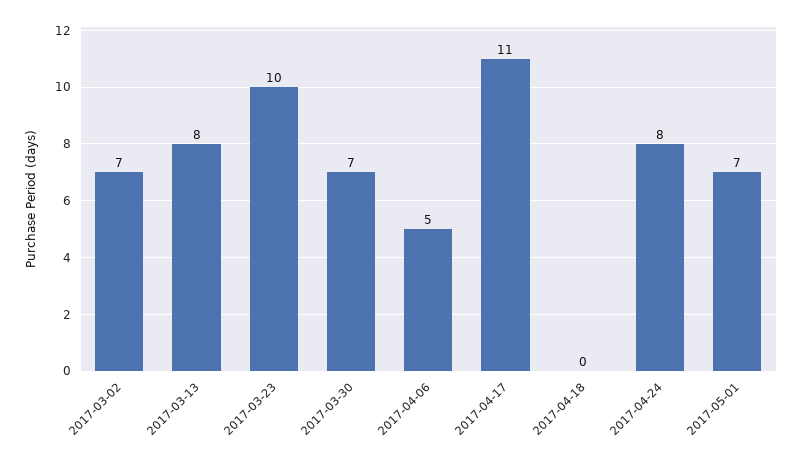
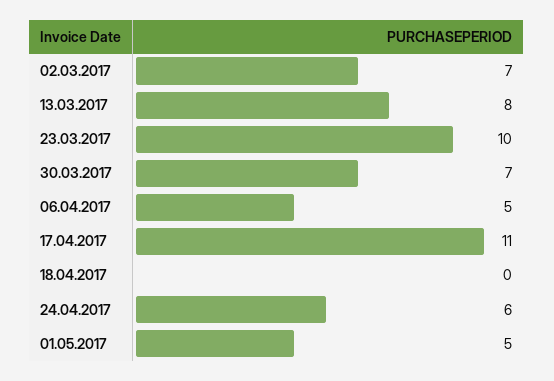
  {
    "2017-03-02": 7,
    "2017-03-13": 8,
    "2017-03-23": 10,
    "2017-03-30": 7,
    "2017-04-06": 5,
    "2017-04-17": 11,
    "2017-04-18": 0,
-   "2017-04-24": 8,
+   "2017-04-24": 6,
-   "2017-05-01": 7
+   "2017-05-01": 5
  }

